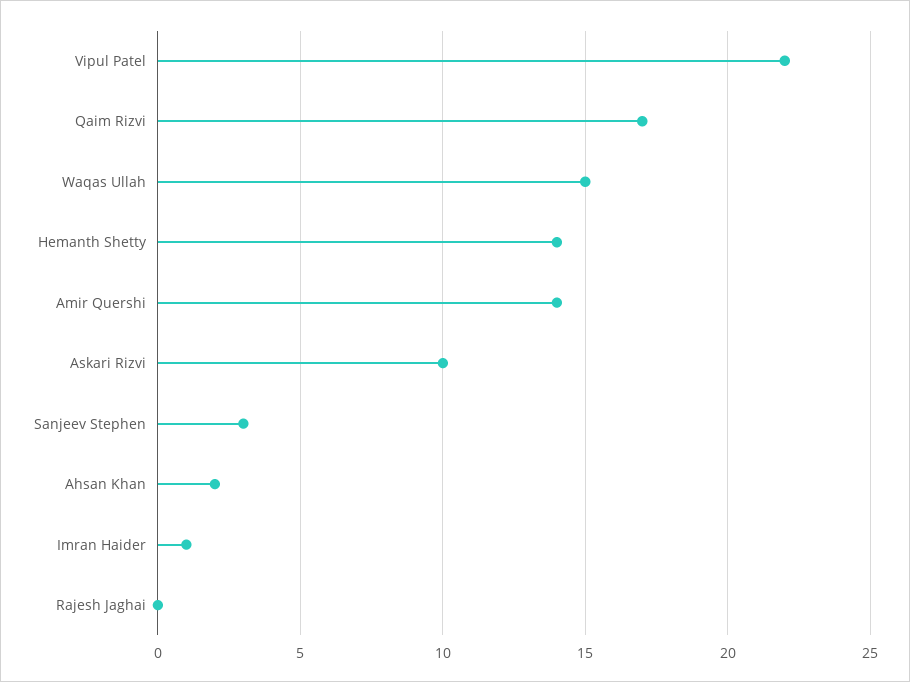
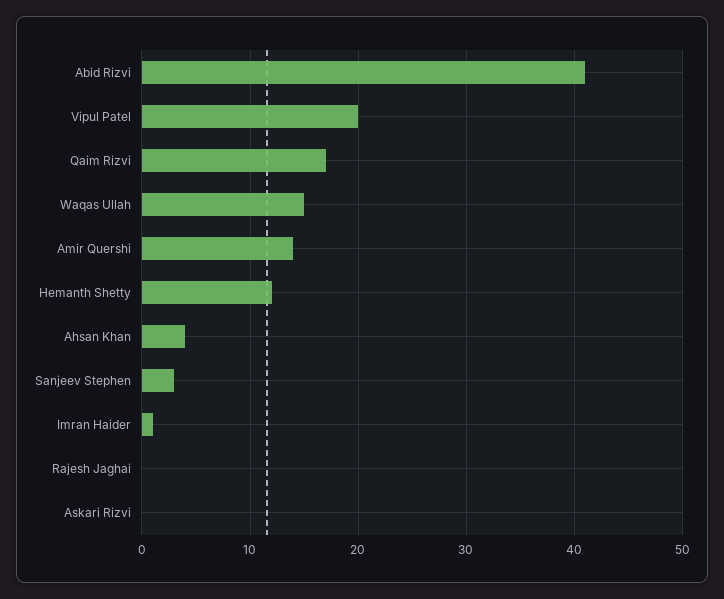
  {
-   "Vipul Patel": 22,
+   "Vipul Patel": 20,
    "Qaim Rizvi": 17,
    "Waqas Ullah": 15,
-   "Hemanth Shetty": 14,
+   "Hemanth Shetty": 12,
    "Amir Quershi": 14,
-   "Askari Rizvi": 10,
+   "Askari Rizvi": 0,
    "Sanjeev Stephen": 3,
-   "Ahsan Khan": 2,
+   "Ahsan Khan": 4,
    "Imran Haider": 1,
-   "Rajesh Jaghai": 0
+   "Rajesh Jaghai": 0,
+   "Abid Rizvi": 41
  }

